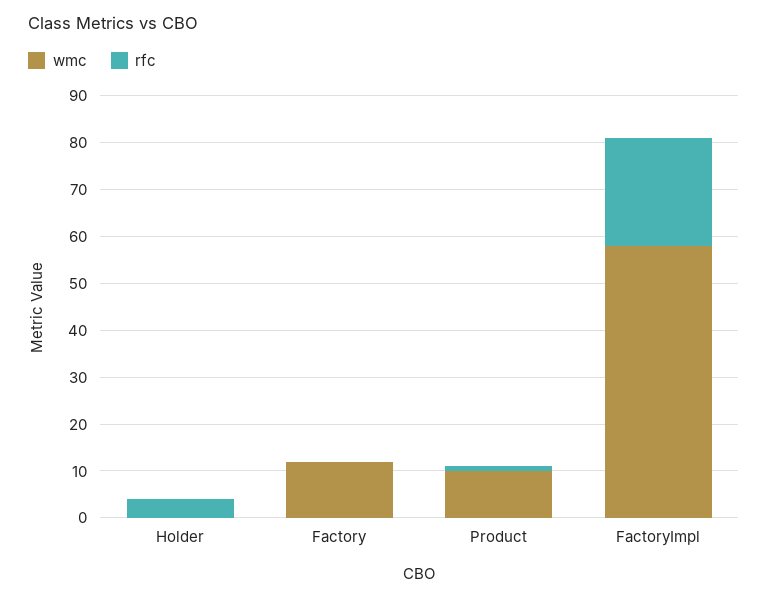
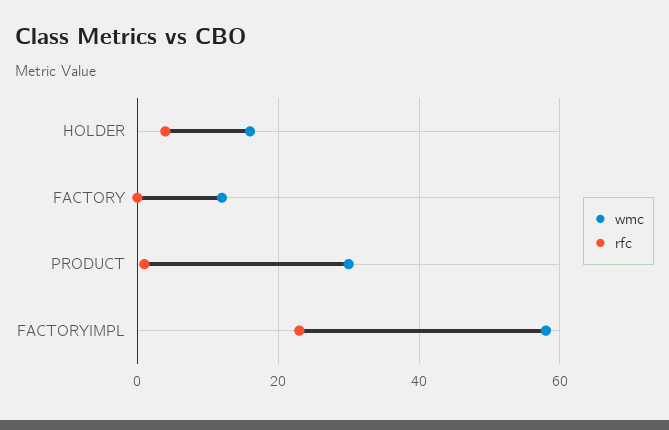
  {
    "wmc": {
-     "Holder": 0,
+     "Holder": 15,
      "Factory": 10,
-     "Product": 10,
+     "Product": 30,
      "FactoryImpl": 60
    },
    "rfc": {
      "Holder": 5,
      "Factory": 0,
      "Product": 0,
      "FactoryImpl": 25
    }
  }

